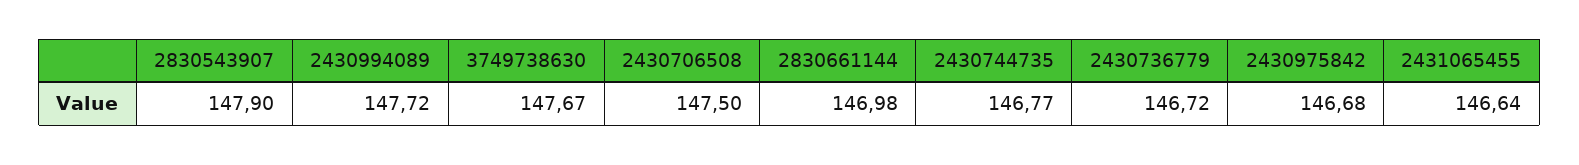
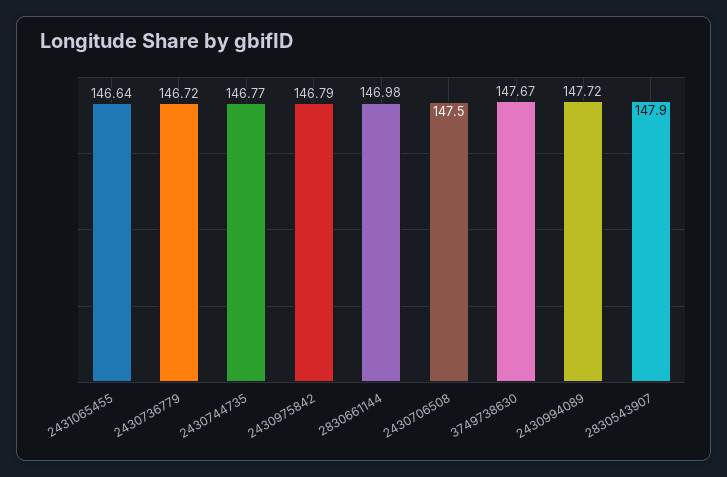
  {
    "2830543907": 147.9,
    "2430994089": 147.72,
    "3749738630": 147.67,
    "2430706508": 147.5,
    "2830661144": 146.98,
    "2430744735": 146.77,
    "2430736779": 146.72,
-   "2430975842": 146.68,
+   "2430975842": 146.79,
    "2431065455": 146.64
  }

